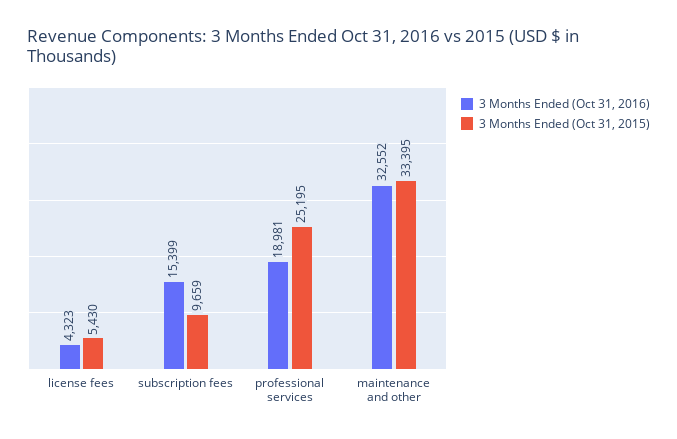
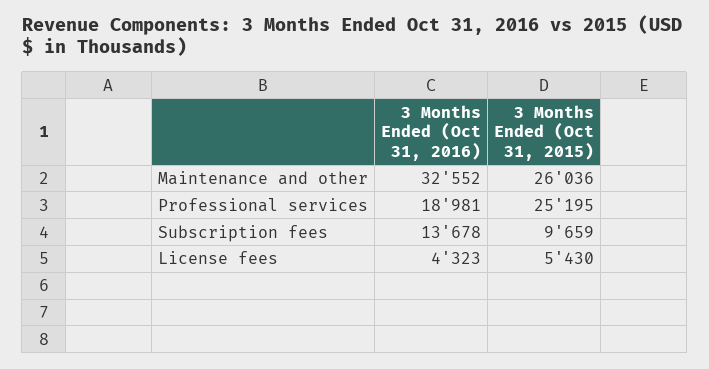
  {
    "3 Months Ended (Oct 31, 2016)": {
      "license fees": 4323,
-     "subscription fees": 15399,
+     "subscription fees": 13678,
      "professional services": 18981,
      "maintenance and other": 32552
    },
    "3 Months Ended (Oct 31, 2015)": {
      "license fees": 5430,
      "subscription fees": 9659,
      "professional services": 25195,
-     "maintenance and other": 33395
+     "maintenance and other": 26036
    }
  }

